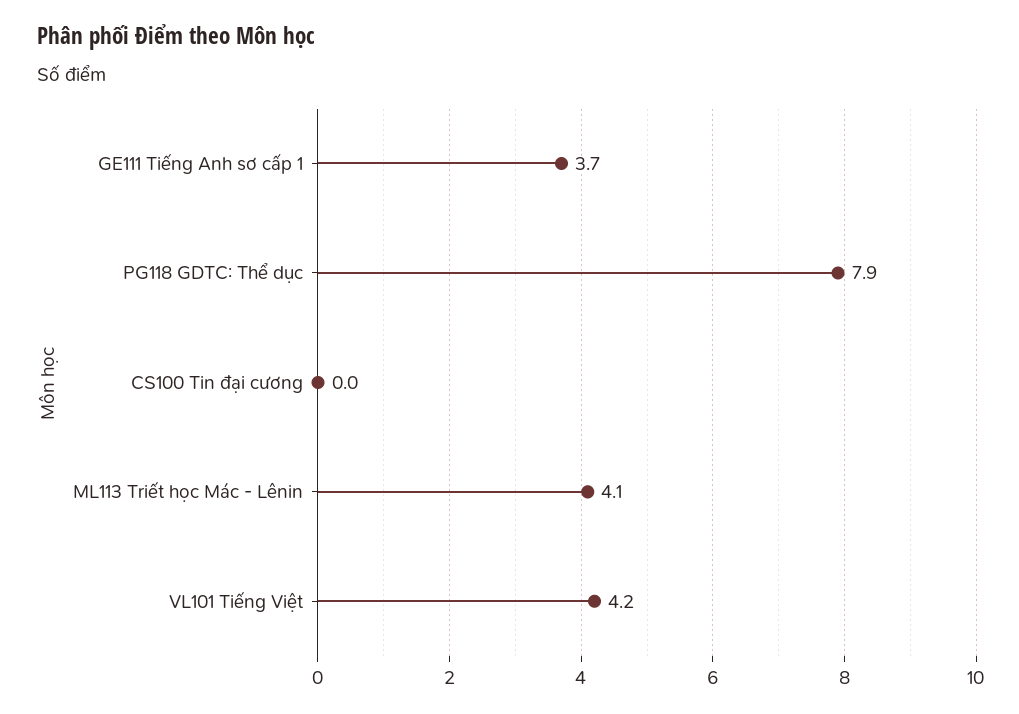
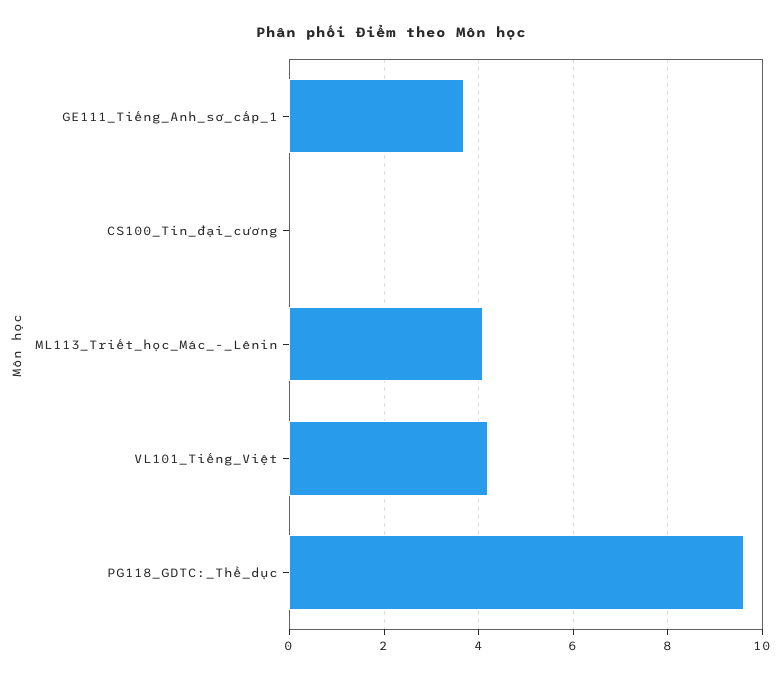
  {
    "GE111 Tiếng Anh sơ cấp 1": 3.7,
-   "PG118 GDTC: Thể dục": 7.9,
+   "PG118 GDTC: Thể dục": 9.5,
    "CS100 Tin đại cương": 0,
    "ML113 Triết học Mác - Lênin": 4.1,
    "VL101 Tiếng Việt": 4.2
  }

